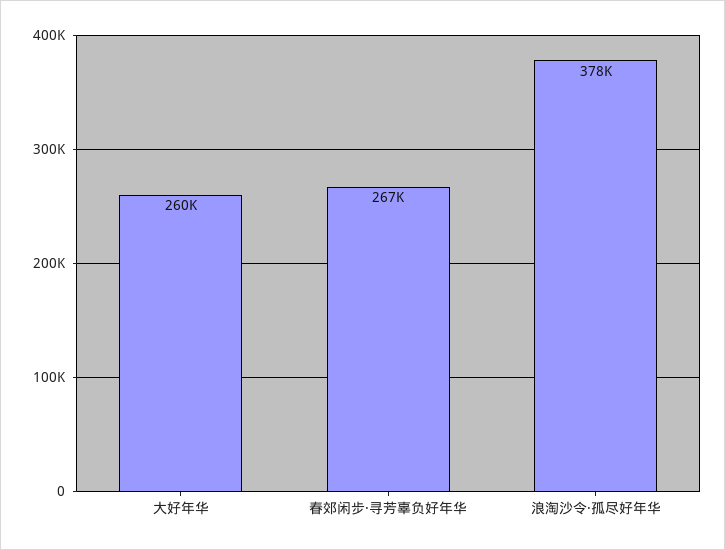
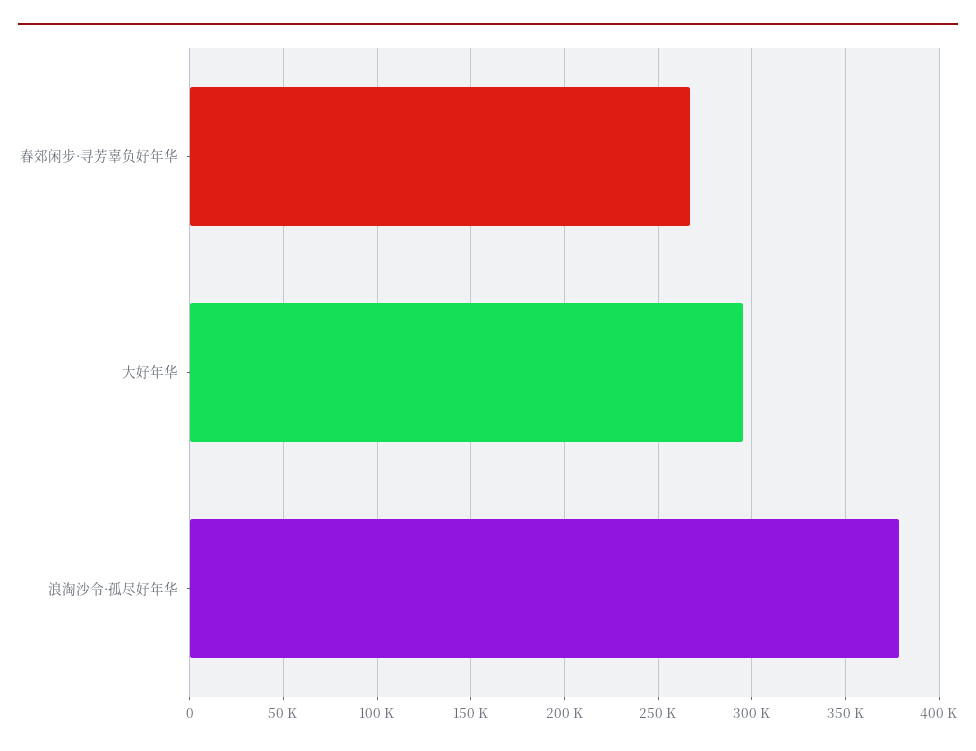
  {
-   "大好年华": 260000,
+   "大好年华": 295000,
    "春郊闲步·寻芳辜负好年华": 267000,
    "浪淘沙令·孤尽好年华": 378000
  }

